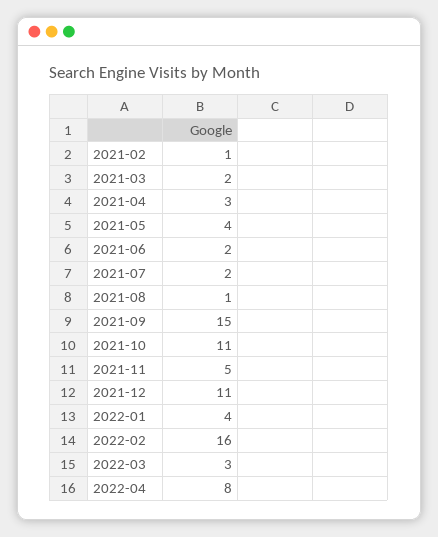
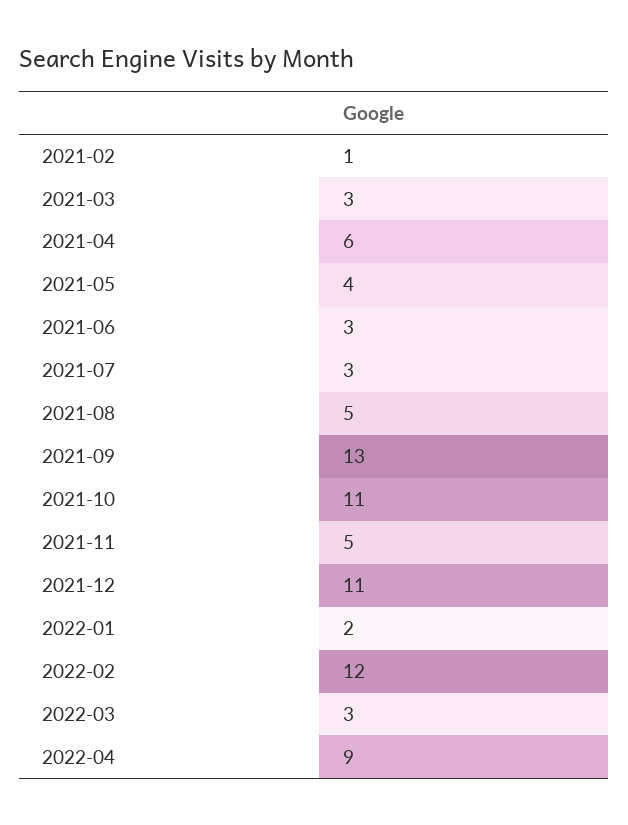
  {
    "2021-02": 1,
-   "2021-03": 2,
+   "2021-03": 3,
-   "2021-04": 3,
+   "2021-04": 6,
    "2021-05": 4,
-   "2021-06": 2,
+   "2021-06": 3,
-   "2021-07": 2,
+   "2021-07": 3,
-   "2021-08": 1,
+   "2021-08": 5,
-   "2021-09": 15,
+   "2021-09": 13,
    "2021-10": 11,
    "2021-11": 5,
    "2021-12": 11,
-   "2022-01": 4,
+   "2022-01": 2,
-   "2022-02": 16,
+   "2022-02": 12,
    "2022-03": 3,
-   "2022-04": 8
+   "2022-04": 9
  }

